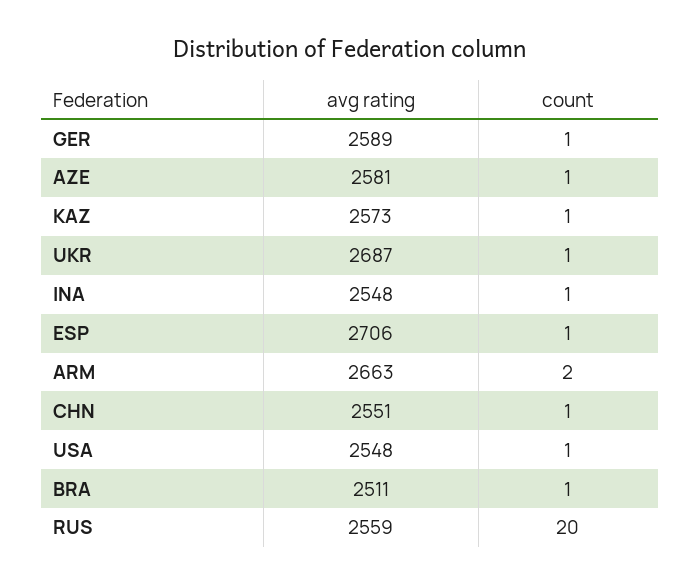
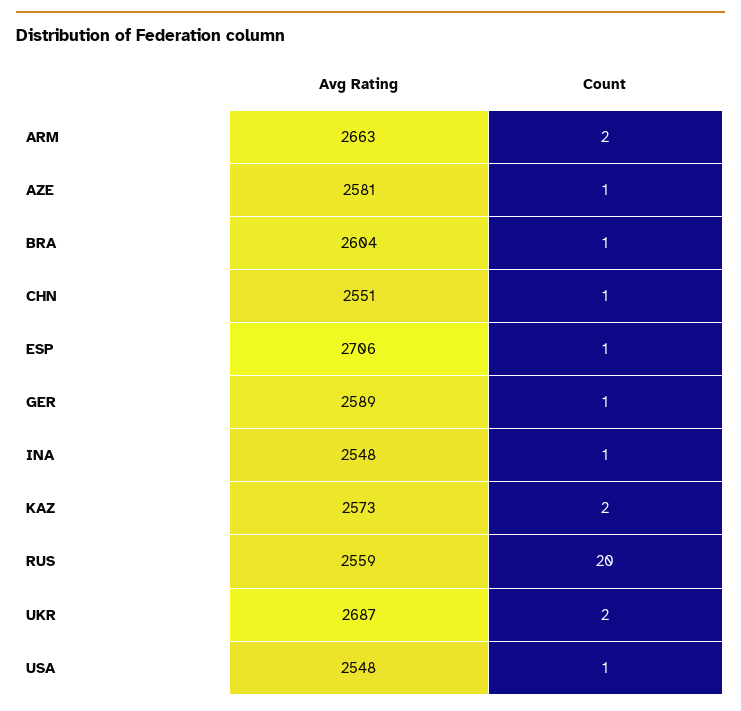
  {
    "avg rating": {
      "GER": 2589,
      "AZE": 2581,
      "KAZ": 2573,
      "UKR": 2687,
      "INA": 2548,
      "ESP": 2706,
      "ARM": 2663,
      "CHN": 2551,
      "USA": 2548,
-     "BRA": 2511,
+     "BRA": 2604,
      "RUS": 2559
    },
    "count": {
      "GER": 1,
      "AZE": 1,
-     "KAZ": 1,
+     "KAZ": 2,
-     "UKR": 1,
+     "UKR": 2,
      "INA": 1,
      "ESP": 1,
      "ARM": 2,
      "CHN": 1,
      "USA": 1,
      "BRA": 1,
      "RUS": 20
    }
  }

